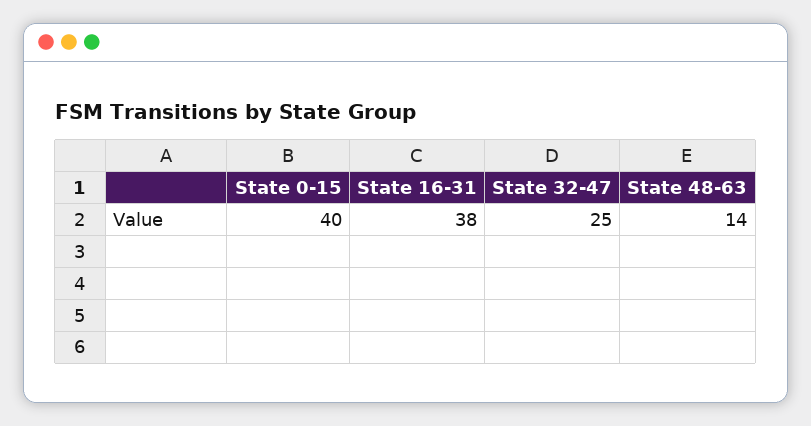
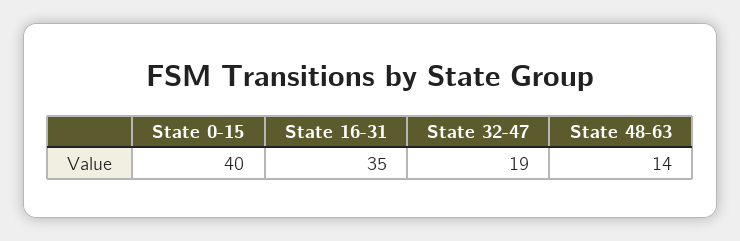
  {
    "State 0-15": 40,
-   "State 16-31": 38,
+   "State 16-31": 35,
-   "State 32-47": 25,
+   "State 32-47": 19,
    "State 48-63": 14
  }

